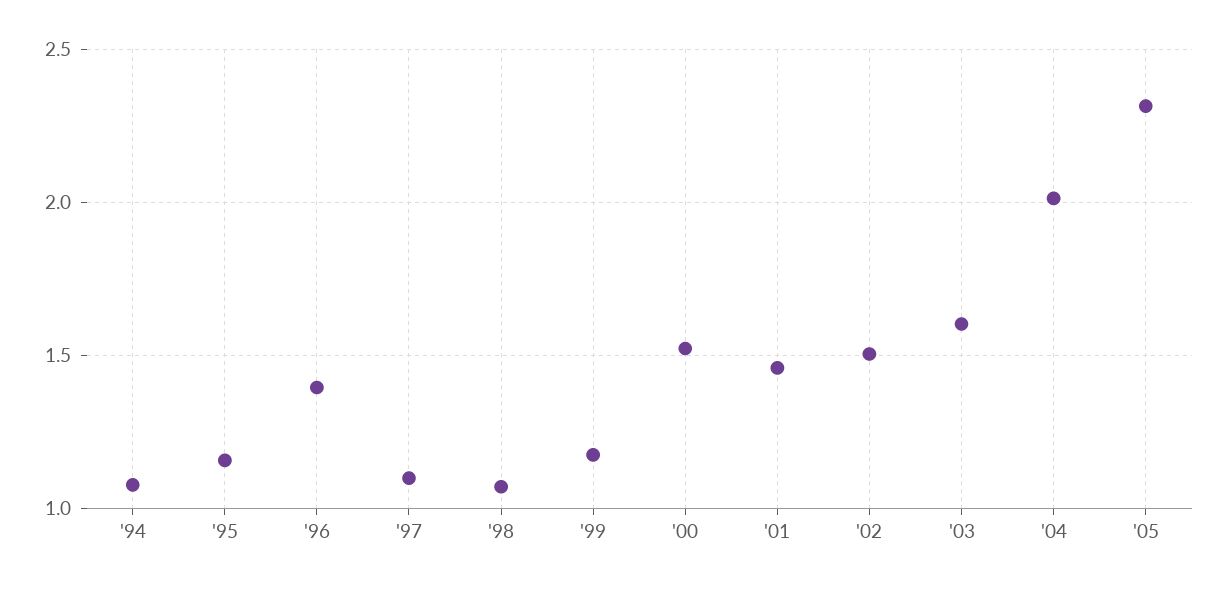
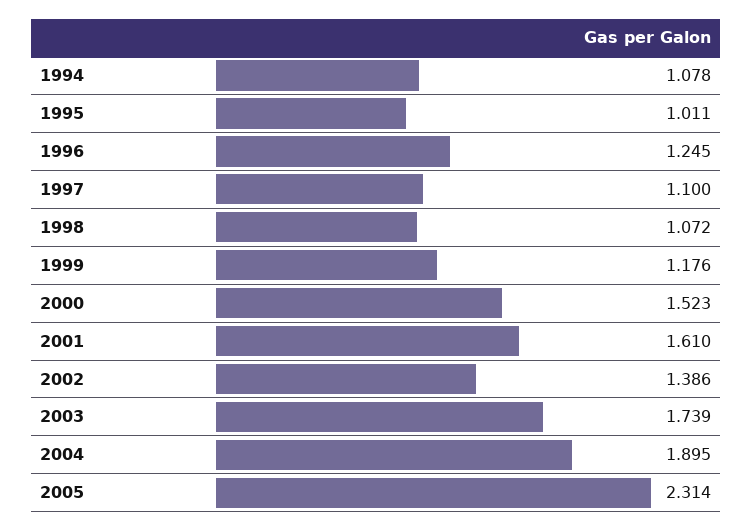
  {
    "'94": 1.078,
-   "'95": 1.15,
+   "'95": 1.011,
-   "'96": 1.4,
+   "'96": 1.245,
    "'97": 1.1,
    "'98": 1.072,
    "'99": 1.176,
    "'00": 1.523,
-   "'01": 1.45,
+   "'01": 1.61,
-   "'02": 1.5,
+   "'02": 1.386,
-   "'03": 1.6,
+   "'03": 1.739,
-   "'04": 2,
+   "'04": 1.895,
    "'05": 2.314
  }

